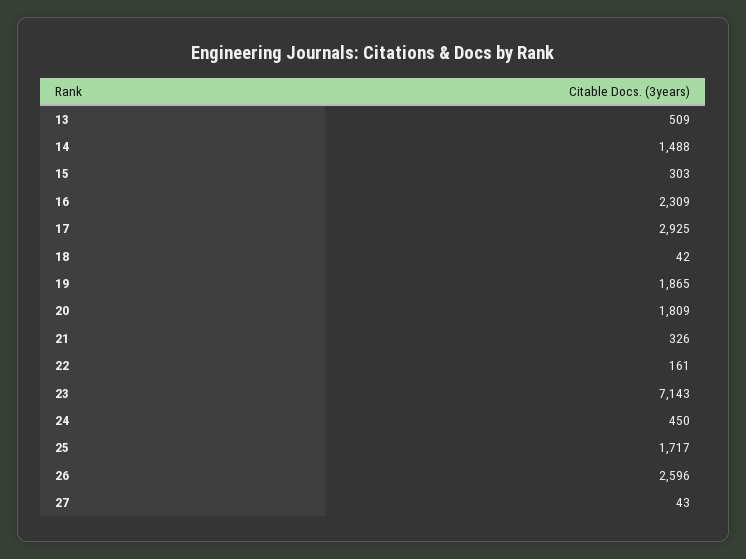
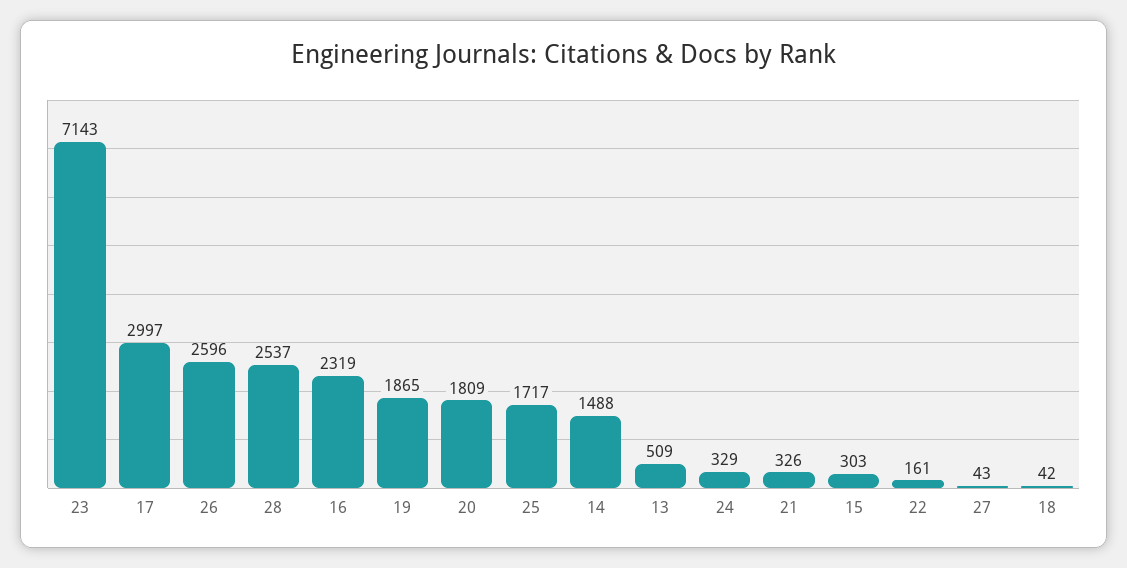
  {
    "13": 509,
    "14": 1488,
    "15": 303,
-   "16": 2309,
+   "16": 2319,
-   "17": 2925,
+   "17": 2997,
    "18": 42,
    "19": 1865,
    "20": 1809,
    "21": 326,
    "22": 161,
    "23": 7143,
-   "24": 450,
+   "24": 329,
    "25": 1717,
    "26": 2596,
-   "27": 43
+   "27": 43,
+   "28": 2537
  }

